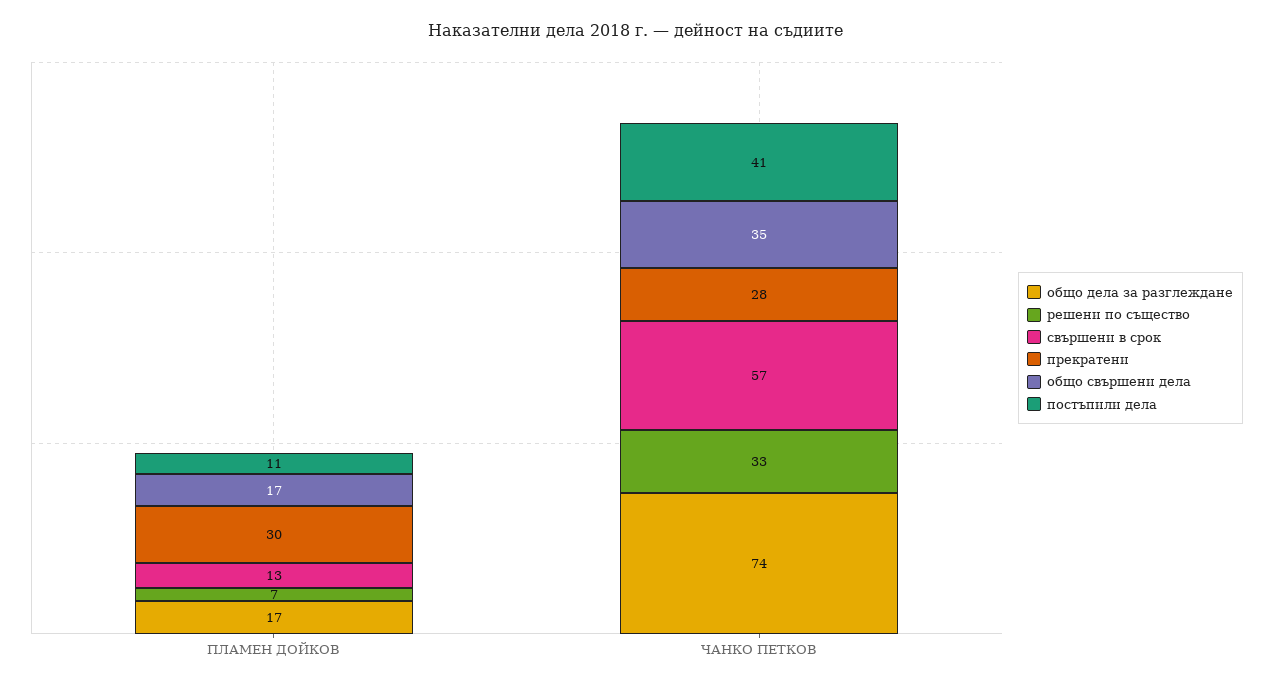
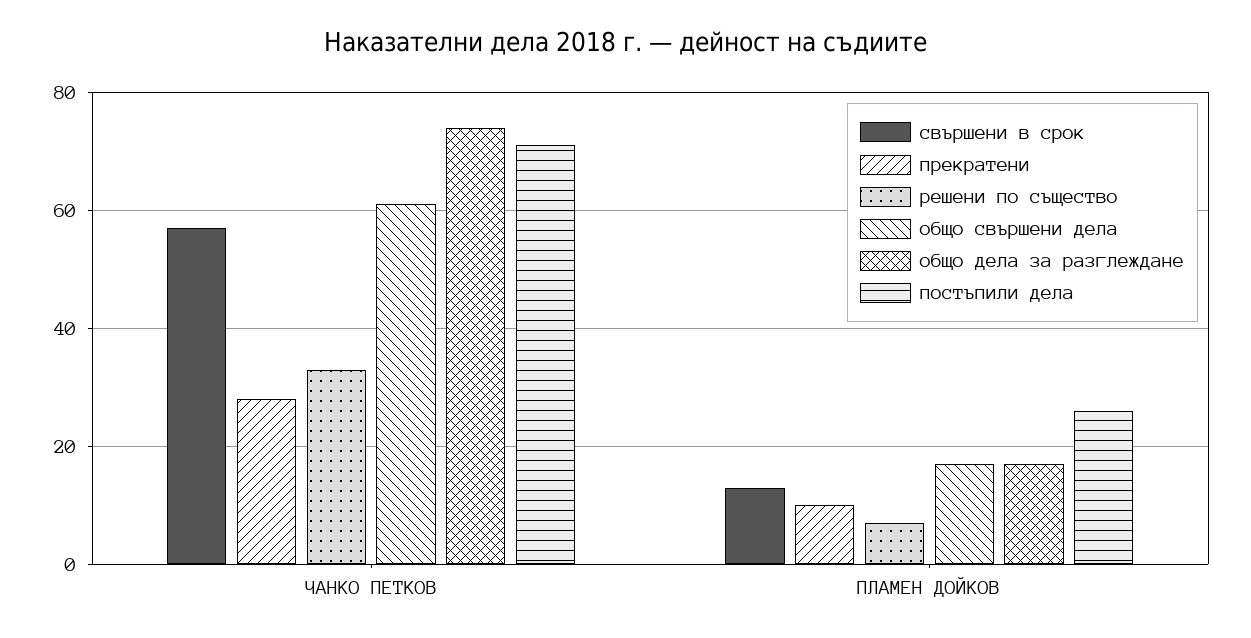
  {
    "общо дела за разглеждане": {
      "ПЛАМЕН ДОЙКОВ": 17,
      "ЧАНКО ПЕТКОВ": 74
    },
    "решени по същество": {
      "ПЛАМЕН ДОЙКОВ": 7,
      "ЧАНКО ПЕТКОВ": 33
    },
    "свършени в срок": {
      "ПЛАМЕН ДОЙКОВ": 13,
      "ЧАНКО ПЕТКОВ": 57
    },
    "прекратени": {
-     "ПЛАМЕН ДОЙКОВ": 30,
+     "ПЛАМЕН ДОЙКОВ": 10,
      "ЧАНКО ПЕТКОВ": 28
    },
    "общо свършени дела": {
      "ПЛАМЕН ДОЙКОВ": 17,
-     "ЧАНКО ПЕТКОВ": 35
+     "ЧАНКО ПЕТКОВ": 60
    },
    "постъпили дела": {
-     "ПЛАМЕН ДОЙКОВ": 11,
+     "ПЛАМЕН ДОЙКОВ": 25,
-     "ЧАНКО ПЕТКОВ": 41
+     "ЧАНКО ПЕТКОВ": 70
    }
  }

